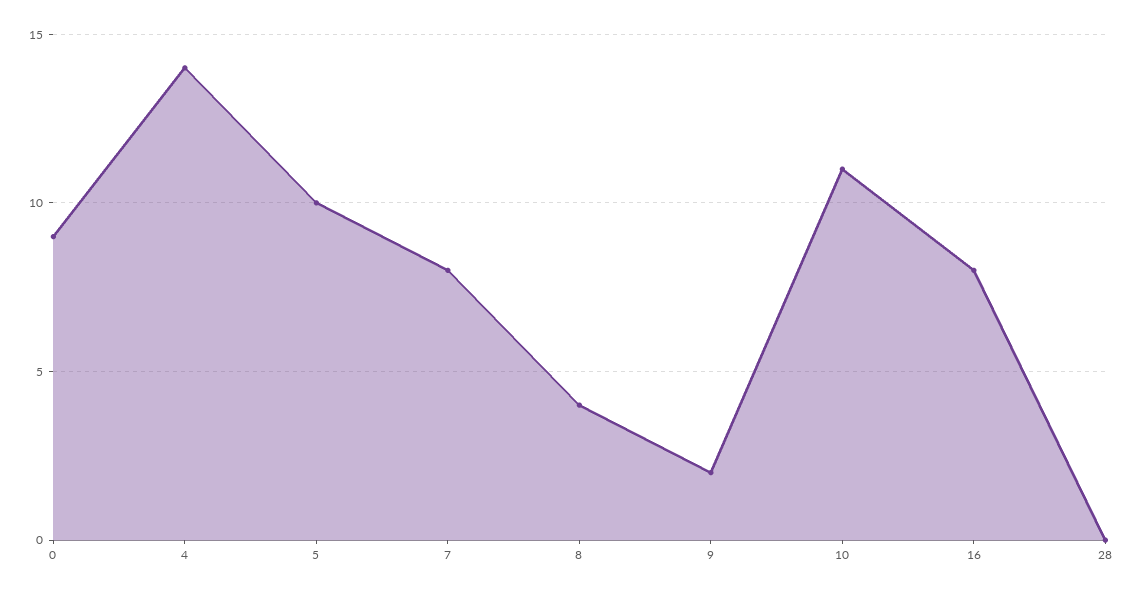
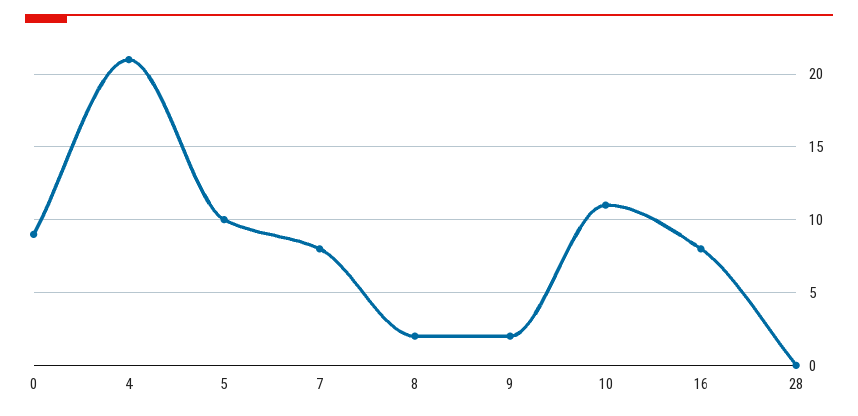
  {
    "0": 9,
-   "4": 14,
+   "4": 21,
    "5": 10,
    "7": 8,
-   "8": 4,
+   "8": 2,
    "9": 2,
    "10": 11,
    "16": 8,
    "28": 0
  }

